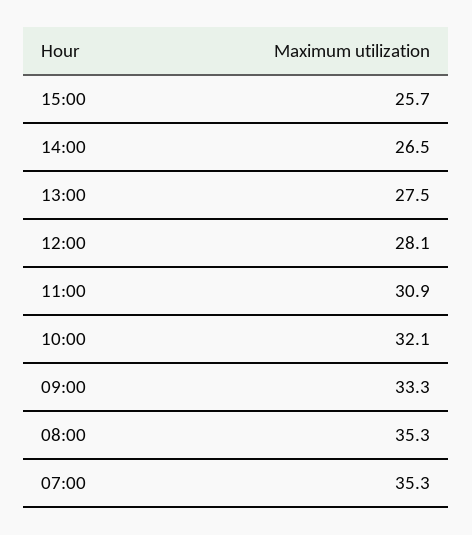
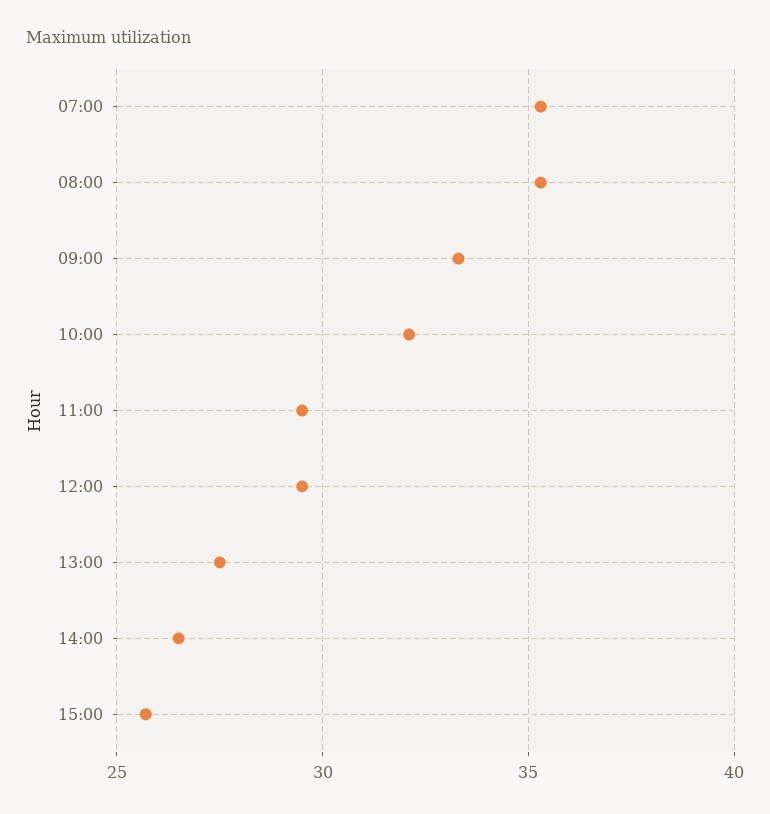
  {
    "15:00": 25.7,
    "14:00": 26.5,
    "13:00": 27.5,
-   "12:00": 28.1,
+   "12:00": 29.5,
-   "11:00": 30.9,
+   "11:00": 29.5,
    "10:00": 32.1,
    "09:00": 33.3,
    "08:00": 35.3,
    "07:00": 35.3
  }

